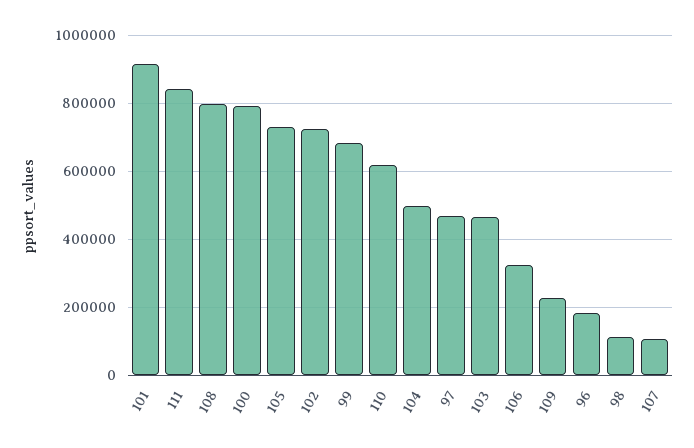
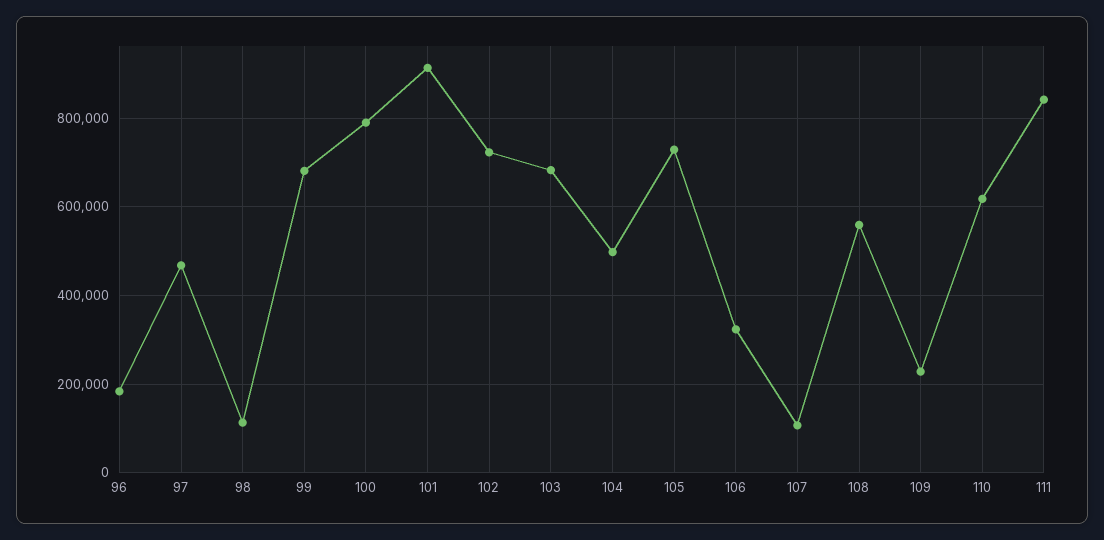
  {
    "101": 920000,
    "111": 840000,
-   "108": 800000,
+   "108": 560000,
    "100": 800000,
    "105": 720000,
    "102": 720000,
    "99": 680000,
    "110": 620000,
    "104": 500000,
    "97": 460000,
-   "103": 460000,
+   "103": 680000,
    "106": 320000,
    "109": 220000,
    "96": 180000,
    "98": 120000,
    "107": 100000
  }

